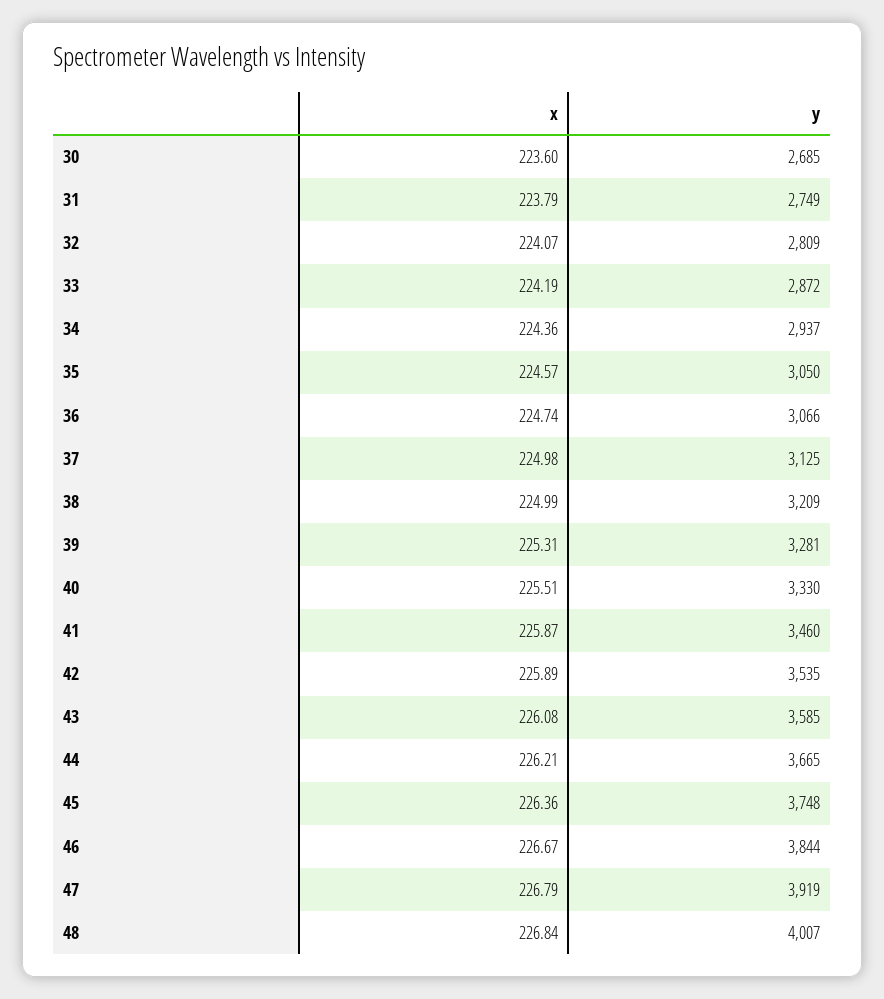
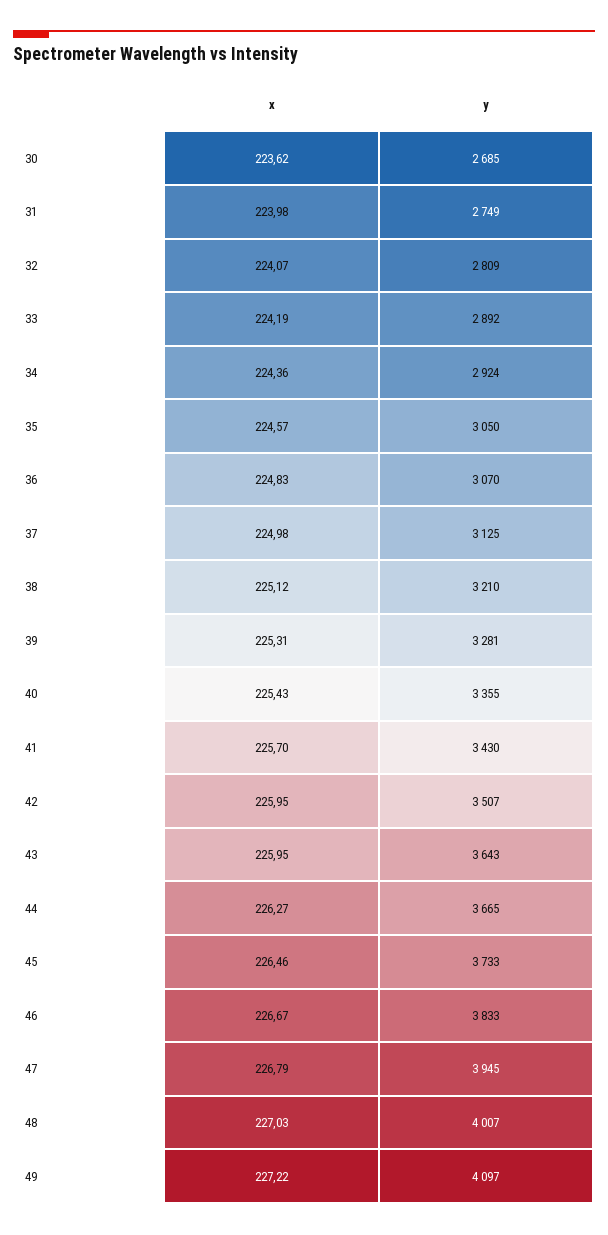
  {
    "x": {
-     "30": 223.6,
+     "30": 223.62,
-     "31": 223.79,
+     "31": 223.98,
      "32": 224.07,
      "33": 224.19,
      "34": 224.36,
      "35": 224.57,
-     "36": 224.74,
+     "36": 224.83,
      "37": 224.98,
-     "38": 224.99,
+     "38": 225.12,
      "39": 225.31,
-     "40": 225.51,
+     "40": 225.43,
-     "41": 225.87,
+     "41": 225.7,
-     "42": 225.89,
+     "42": 225.95,
-     "43": 226.08,
+     "43": 225.95,
-     "44": 226.21,
+     "44": 226.27,
-     "45": 226.36,
+     "45": 226.46,
      "46": 226.67,
      "47": 226.79,
-     "48": 226.84
+     "48": 227.03,
+     "49": 227.22
    },
    "y": {
      "30": 2685,
      "31": 2749,
      "32": 2809,
-     "33": 2872,
+     "33": 2892,
-     "34": 2937,
+     "34": 2924,
      "35": 3050,
-     "36": 3066,
+     "36": 3070,
      "37": 3125,
-     "38": 3209,
+     "38": 3210,
      "39": 3281,
-     "40": 3330,
+     "40": 3355,
-     "41": 3460,
+     "41": 3430,
-     "42": 3535,
+     "42": 3507,
-     "43": 3585,
+     "43": 3643,
      "44": 3665,
-     "45": 3748,
+     "45": 3733,
-     "46": 3844,
+     "46": 3833,
-     "47": 3919,
+     "47": 3945,
-     "48": 4007
+     "48": 4007,
+     "49": 4097
    }
  }

